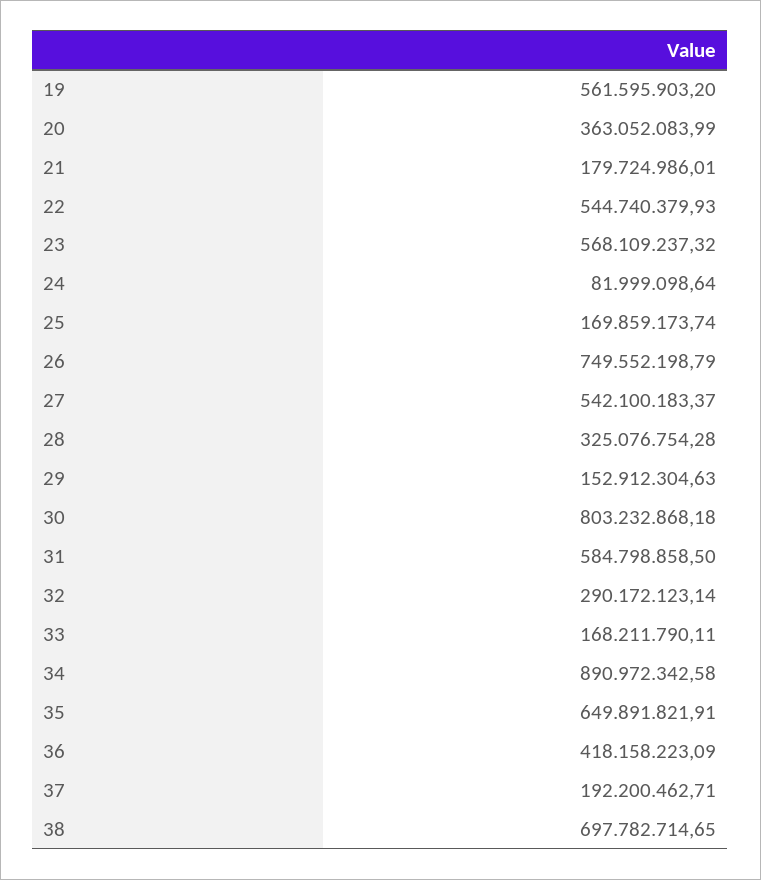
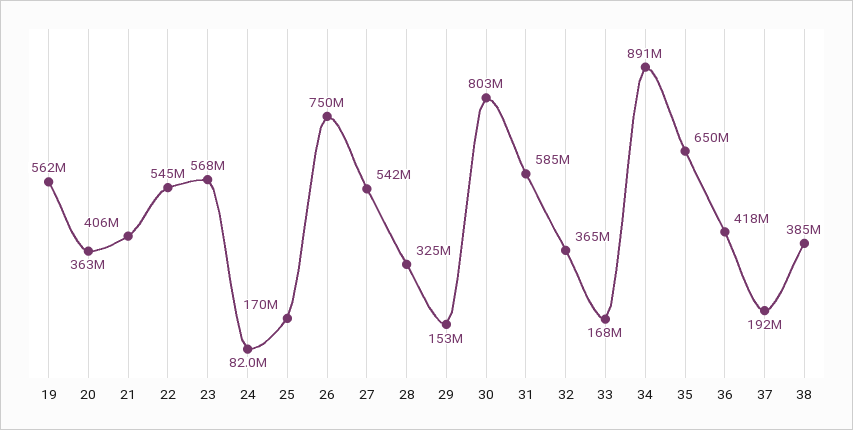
  {
    "19": 561595903.2,
    "20": 363052083.99,
-   "21": 179724986.01,
+   "21": 406000000,
    "22": 544740379.93,
    "23": 568109237.32,
    "24": 81999098.64,
    "25": 169859173.74,
    "26": 749552198.79,
    "27": 542100183.37,
    "28": 325076754.28,
    "29": 152912304.63,
    "30": 803232868.18,
    "31": 584798858.5,
-   "32": 290172123.14,
+   "32": 365000000,
    "33": 168211790.11,
    "34": 890972342.58,
    "35": 649891821.91,
    "36": 418158223.09,
    "37": 192200462.71,
-   "38": 697782714.65
+   "38": 385000000
  }

